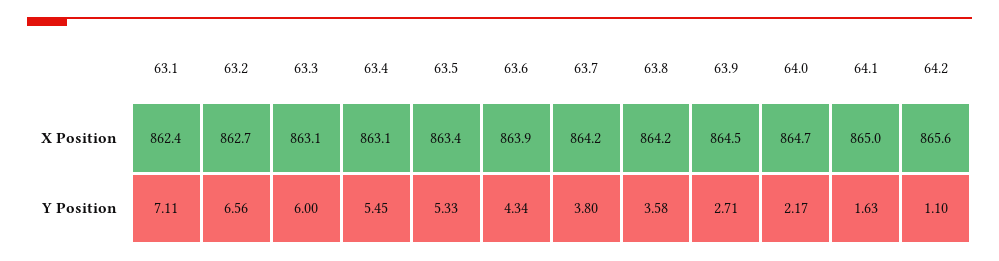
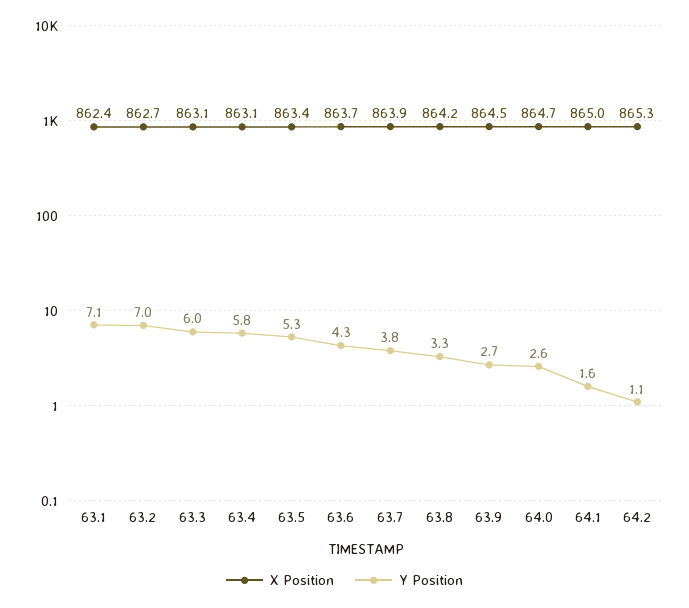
  {
    "X Position": {
      "63.1": 862.4,
      "63.2": 862.7,
      "63.3": 863.1,
      "63.4": 863.1,
      "63.5": 863.4,
-     "63.6": 863.9,
+     "63.6": 863.7,
-     "63.7": 864.2,
+     "63.7": 863.9,
      "63.8": 864.2,
      "63.9": 864.5,
      "64.0": 864.7,
      "64.1": 865,
-     "64.2": 865.6
+     "64.2": 865.3
    },
    "Y Position": {
      "63.1": 7.11,
-     "63.2": 6.56,
+     "63.2": 7,
      "63.3": 6,
-     "63.4": 5.45,
+     "63.4": 5.8,
      "63.5": 5.33,
      "63.6": 4.34,
      "63.7": 3.8,
-     "63.8": 3.58,
+     "63.8": 3.3,
      "63.9": 2.71,
-     "64.0": 2.17,
+     "64.0": 2.6,
      "64.1": 1.63,
      "64.2": 1.1
    }
  }

